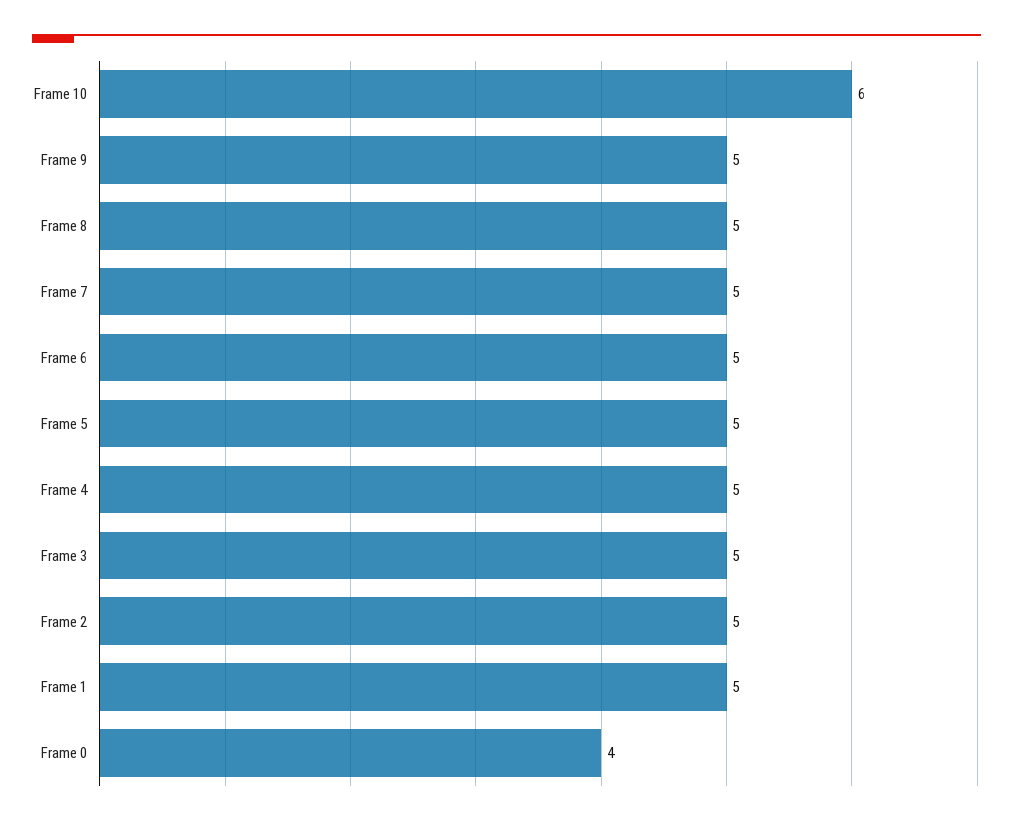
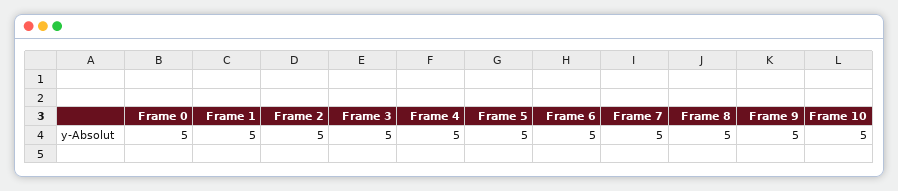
  {
-   "Frame 10": 6,
+   "Frame 10": 5,
    "Frame 9": 5,
    "Frame 8": 5,
    "Frame 7": 5,
    "Frame 6": 5,
    "Frame 5": 5,
    "Frame 4": 5,
    "Frame 3": 5,
    "Frame 2": 5,
    "Frame 1": 5,
-   "Frame 0": 4
+   "Frame 0": 5
  }

